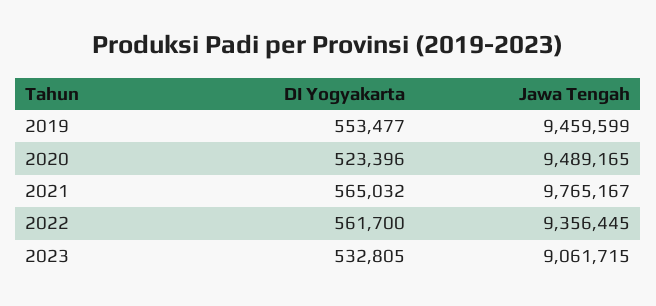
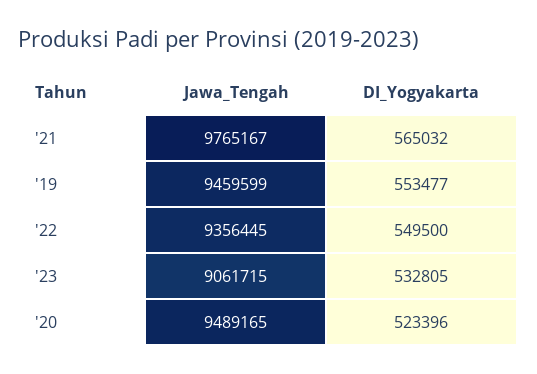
  {
    "DI Yogyakarta": {
      "2019": 553477,
      "2020": 523396,
      "2021": 565032,
-     "2022": 561700,
+     "2022": 549500,
      "2023": 532805
    },
    "Jawa Tengah": {
      "2019": 9459599,
      "2020": 9489165,
      "2021": 9765167,
      "2022": 9356445,
      "2023": 9061715
    }
  }

